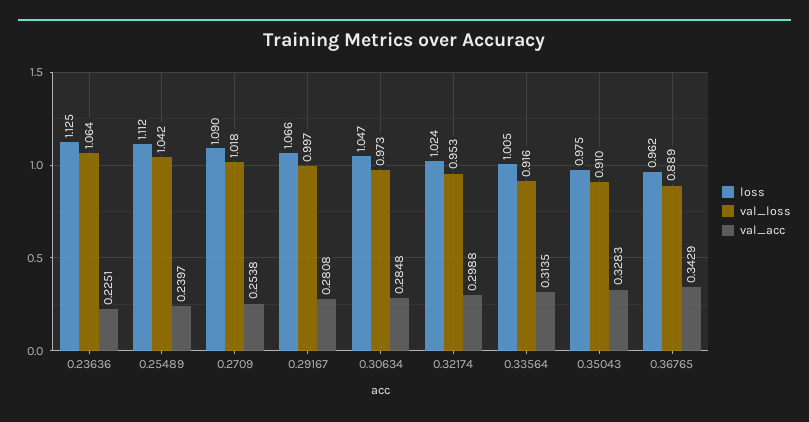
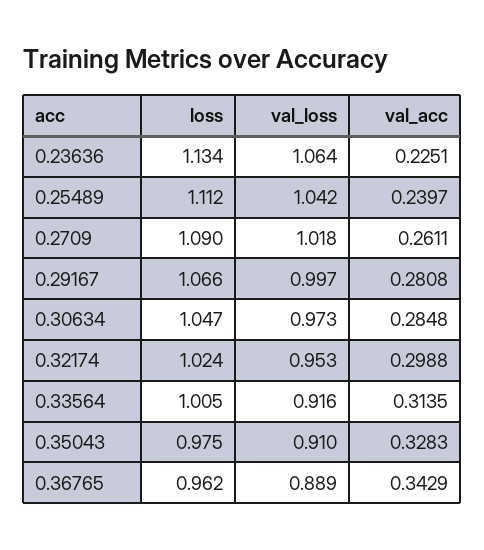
  {
    "loss": {
-     "0.23636": 1.125,
+     "0.23636": 1.134,
      "0.25489": 1.112,
      "0.2709": 1.09,
      "0.29167": 1.066,
      "0.30634": 1.047,
      "0.32174": 1.024,
      "0.33564": 1.005,
      "0.35043": 0.975,
      "0.36765": 0.962
    },
    "val_loss": {
      "0.23636": 1.064,
      "0.25489": 1.042,
      "0.2709": 1.018,
      "0.29167": 0.997,
      "0.30634": 0.973,
      "0.32174": 0.953,
      "0.33564": 0.916,
      "0.35043": 0.91,
      "0.36765": 0.889
    },
    "val_acc": {
      "0.23636": 0.2251,
      "0.25489": 0.2397,
-     "0.2709": 0.2538,
+     "0.2709": 0.2611,
      "0.29167": 0.2808,
      "0.30634": 0.2848,
      "0.32174": 0.2988,
      "0.33564": 0.3135,
      "0.35043": 0.3283,
      "0.36765": 0.3429
    }
  }

